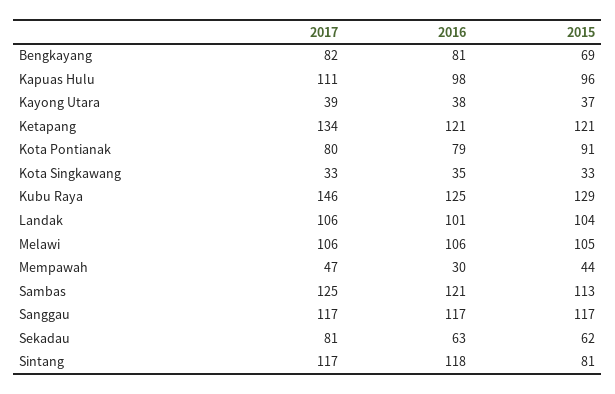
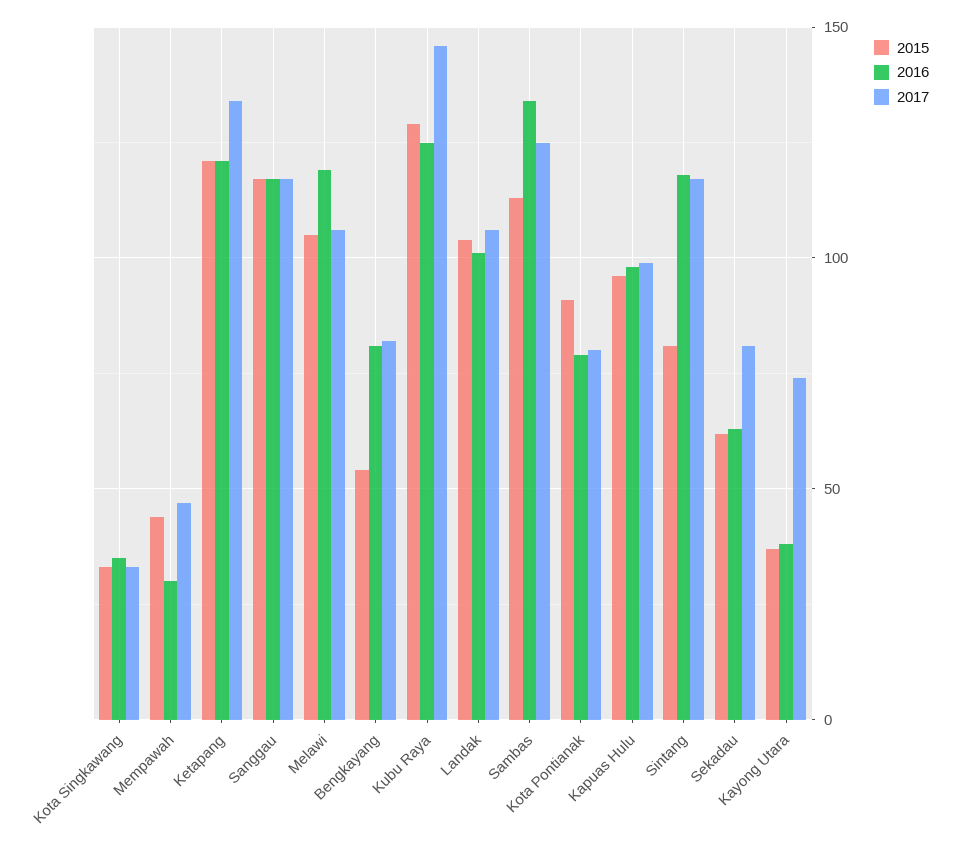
  {
    "2017": {
      "Bengkayang": 82,
-     "Kapuas Hulu": 111,
+     "Kapuas Hulu": 100,
-     "Kayong Utara": 39,
+     "Kayong Utara": 75,
      "Ketapang": 134,
      "Kota Pontianak": 80,
      "Kota Singkawang": 33,
      "Kubu Raya": 146,
      "Landak": 106,
      "Melawi": 106,
      "Mempawah": 47,
      "Sambas": 125,
      "Sanggau": 117,
      "Sekadau": 81,
      "Sintang": 117
    },
    "2016": {
      "Bengkayang": 81,
      "Kapuas Hulu": 98,
      "Kayong Utara": 38,
      "Ketapang": 121,
      "Kota Pontianak": 79,
      "Kota Singkawang": 35,
      "Kubu Raya": 125,
      "Landak": 101,
-     "Melawi": 106,
+     "Melawi": 120,
      "Mempawah": 30,
-     "Sambas": 121,
+     "Sambas": 135,
      "Sanggau": 117,
      "Sekadau": 63,
      "Sintang": 118
    },
    "2015": {
-     "Bengkayang": 69,
+     "Bengkayang": 55,
      "Kapuas Hulu": 96,
      "Kayong Utara": 37,
      "Ketapang": 121,
      "Kota Pontianak": 91,
      "Kota Singkawang": 33,
      "Kubu Raya": 129,
      "Landak": 104,
      "Melawi": 105,
      "Mempawah": 44,
      "Sambas": 113,
      "Sanggau": 117,
      "Sekadau": 62,
      "Sintang": 81
    }
  }

